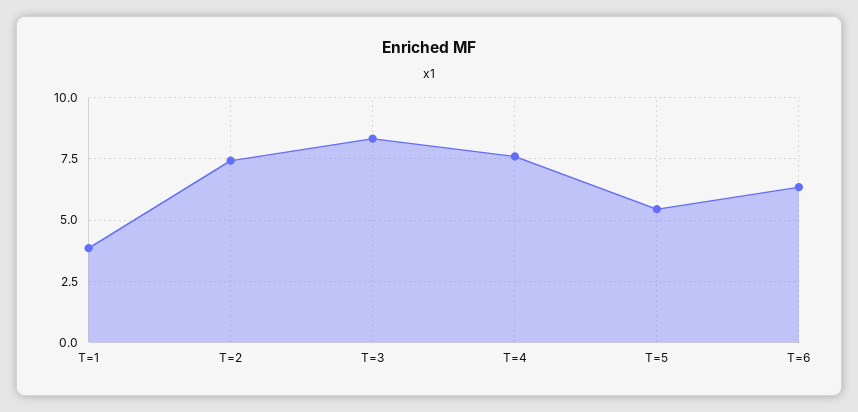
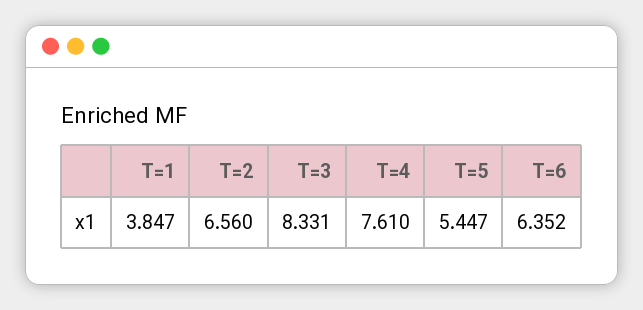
  {
    "T=1": 3.847,
-   "T=2": 7.5,
+   "T=2": 6.56,
    "T=3": 8.331,
    "T=4": 7.61,
    "T=5": 5.447,
    "T=6": 6.352
  }

